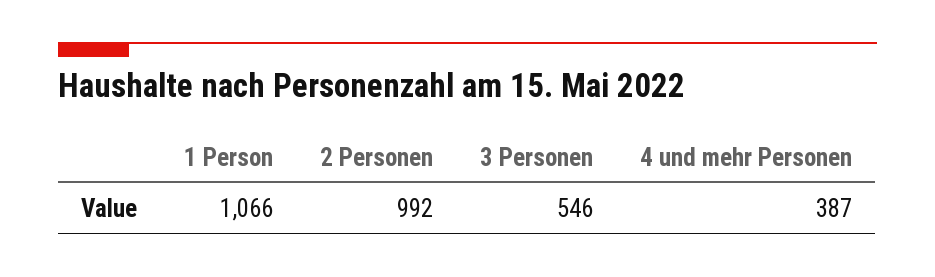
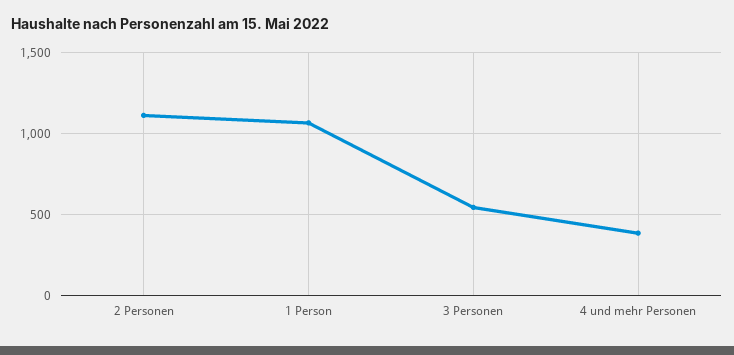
  {
    "1 Person": 1066,
-   "2 Personen": 992,
+   "2 Personen": 1100,
    "3 Personen": 546,
    "4 und mehr Personen": 387
  }

